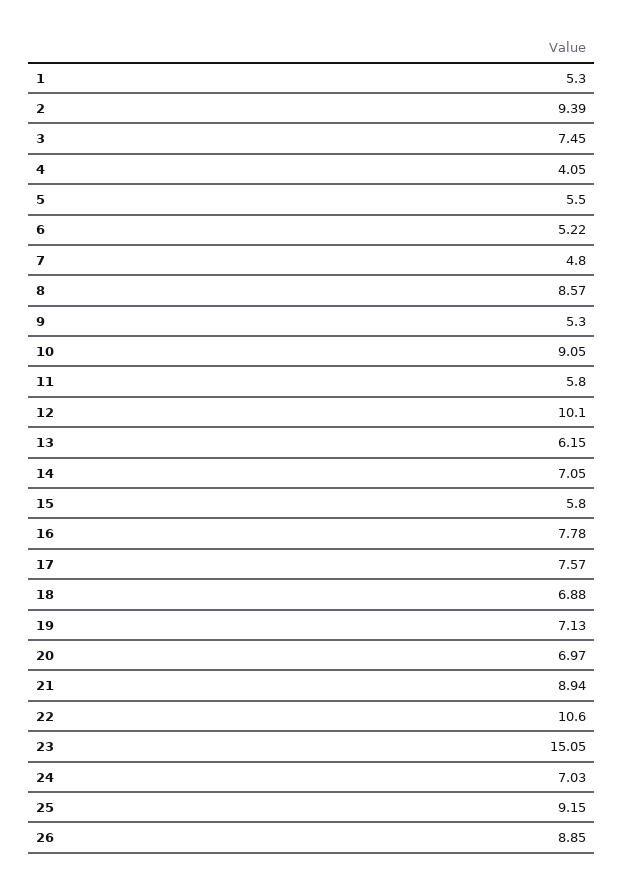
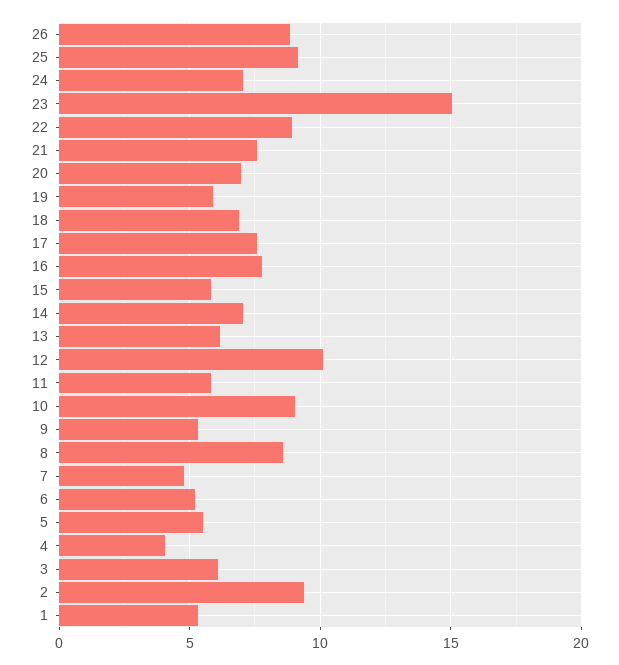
  {
    "1": 5.3,
    "2": 9.39,
-   "3": 7.45,
+   "3": 6,
    "4": 4.05,
    "5": 5.5,
    "6": 5.22,
    "7": 4.8,
    "8": 8.57,
    "9": 5.3,
    "10": 9.05,
    "11": 5.8,
    "12": 10.1,
    "13": 6.15,
    "14": 7.05,
    "15": 5.8,
    "16": 7.78,
    "17": 7.57,
    "18": 6.88,
-   "19": 7.13,
+   "19": 6,
    "20": 6.97,
-   "21": 8.94,
+   "21": 7.5,
-   "22": 10.6,
+   "22": 9,
    "23": 15.05,
    "24": 7.03,
    "25": 9.15,
    "26": 8.85
  }

